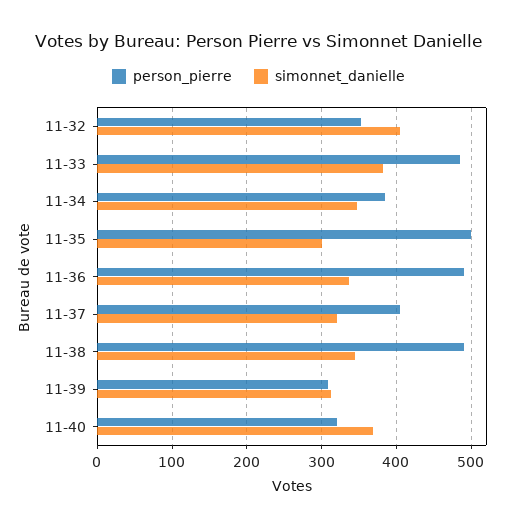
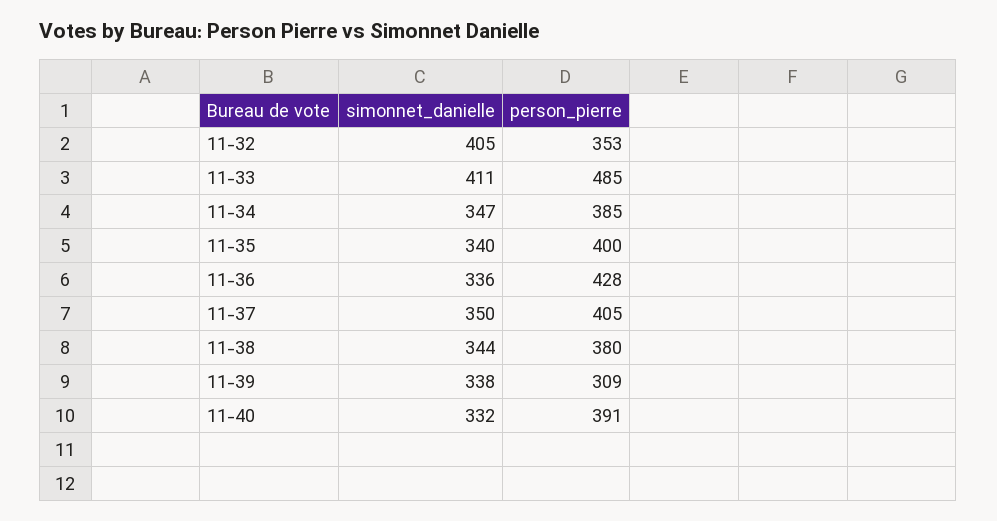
  {
    "person_pierre": {
      "11-32": 353,
      "11-33": 485,
      "11-34": 385,
-     "11-35": 500,
+     "11-35": 400,
-     "11-36": 490,
+     "11-36": 428,
      "11-37": 405,
-     "11-38": 490,
+     "11-38": 380,
      "11-39": 309,
-     "11-40": 320
+     "11-40": 391
    },
    "simonnet_danielle": {
      "11-32": 405,
-     "11-33": 380,
+     "11-33": 411,
      "11-34": 347,
-     "11-35": 300,
+     "11-35": 340,
      "11-36": 336,
-     "11-37": 320,
+     "11-37": 350,
      "11-38": 344,
-     "11-39": 310,
+     "11-39": 338,
-     "11-40": 370
+     "11-40": 332
    }
  }

